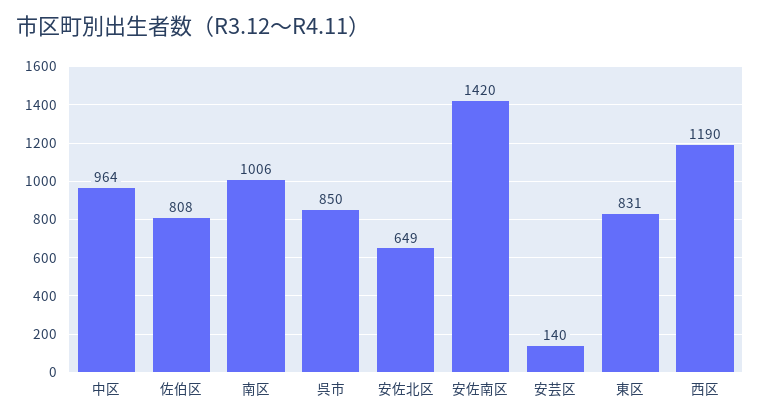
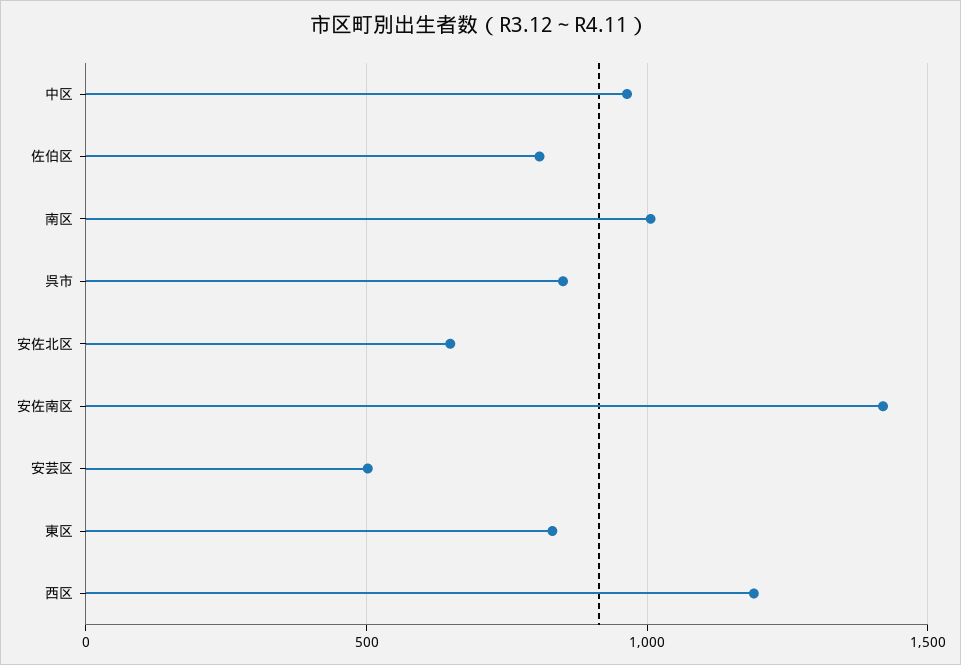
  {
    "中区": 964,
    "佐伯区": 808,
    "南区": 1006,
    "呉市": 850,
    "安佐北区": 649,
    "安佐南区": 1420,
-   "安芸区": 140,
+   "安芸区": 500,
    "東区": 831,
    "西区": 1190
  }

